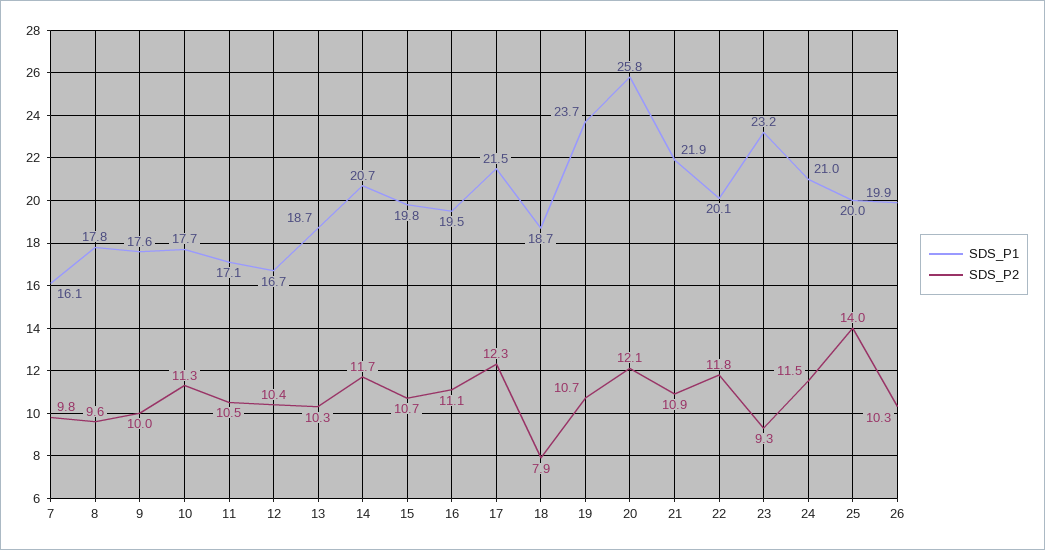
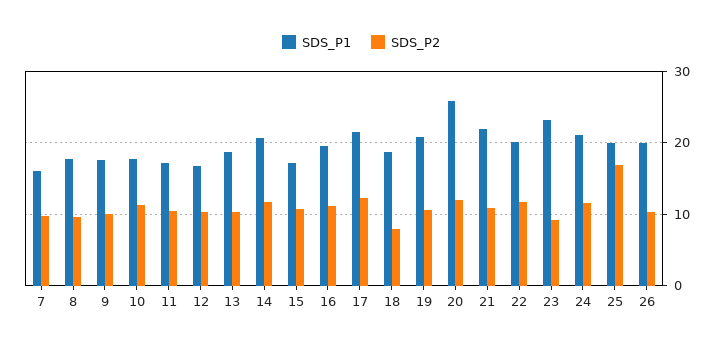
  {
    "SDS_P1": {
      "7": 16.1,
      "8": 17.8,
      "9": 17.6,
      "10": 17.7,
      "11": 17.1,
      "12": 16.7,
      "13": 18.7,
      "14": 20.7,
-     "15": 19.8,
+     "15": 17,
      "16": 19.5,
      "17": 21.5,
      "18": 18.7,
-     "19": 23.7,
+     "19": 21,
      "20": 25.8,
      "21": 21.9,
      "22": 20.1,
      "23": 23.2,
      "24": 21,
      "25": 20,
      "26": 19.9
    },
    "SDS_P2": {
      "7": 9.8,
      "8": 9.6,
      "9": 10,
      "10": 11.3,
      "11": 10.5,
      "12": 10.4,
      "13": 10.3,
      "14": 11.7,
      "15": 10.7,
      "16": 11.1,
      "17": 12.3,
      "18": 7.9,
      "19": 10.7,
      "20": 12.1,
      "21": 10.9,
      "22": 11.8,
      "23": 9.3,
      "24": 11.5,
-     "25": 14,
+     "25": 17,
      "26": 10.3
    }
  }

